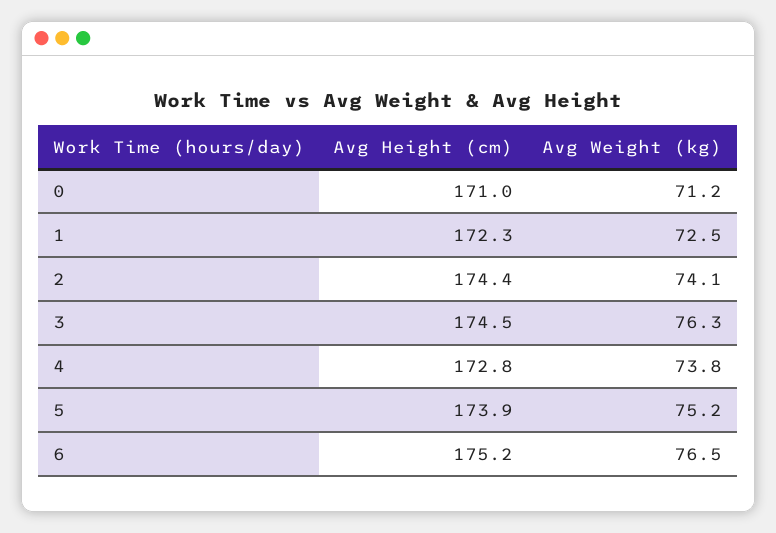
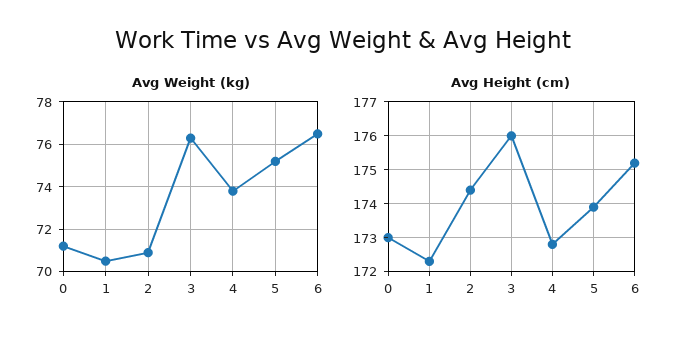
  {
    "Avg Height (cm)": {
-     "0": 171,
+     "0": 173,
      "1": 172.3,
      "2": 174.4,
-     "3": 174.5,
+     "3": 176,
      "4": 172.8,
      "5": 173.9,
      "6": 175.2
    },
    "Avg Weight (kg)": {
      "0": 71.2,
-     "1": 72.5,
+     "1": 70.5,
-     "2": 74.1,
+     "2": 71,
      "3": 76.3,
      "4": 73.8,
      "5": 75.2,
      "6": 76.5
    }
  }

